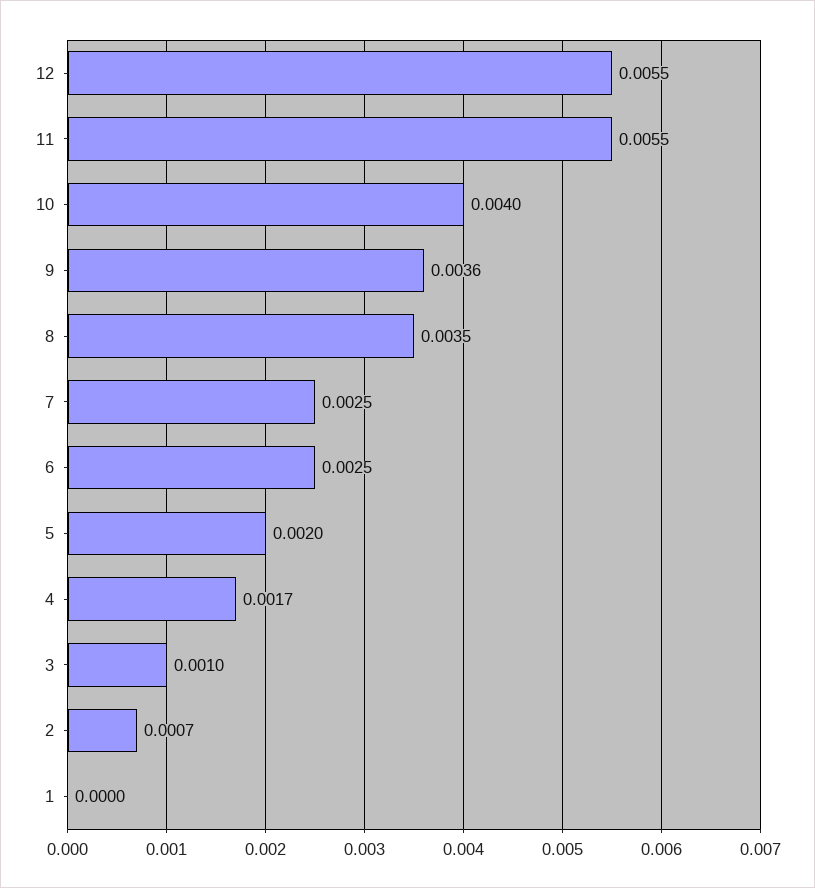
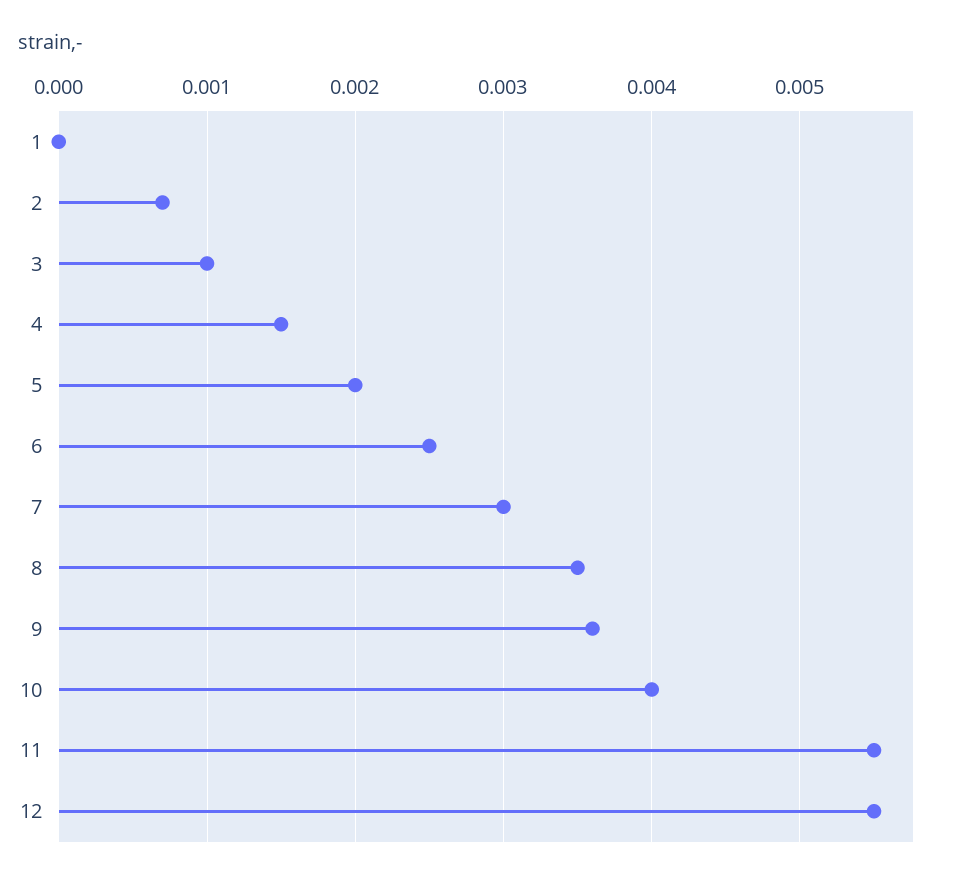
  {
    "12": 0.0055,
    "11": 0.0055,
    "10": 0.004,
    "9": 0.0036,
    "8": 0.0035,
-   "7": 0.0025,
+   "7": 0.003,
    "6": 0.0025,
    "5": 0.002,
-   "4": 0.0017,
+   "4": 0.0015,
    "3": 0.001,
    "2": 0.0007,
    "1": 0
  }

